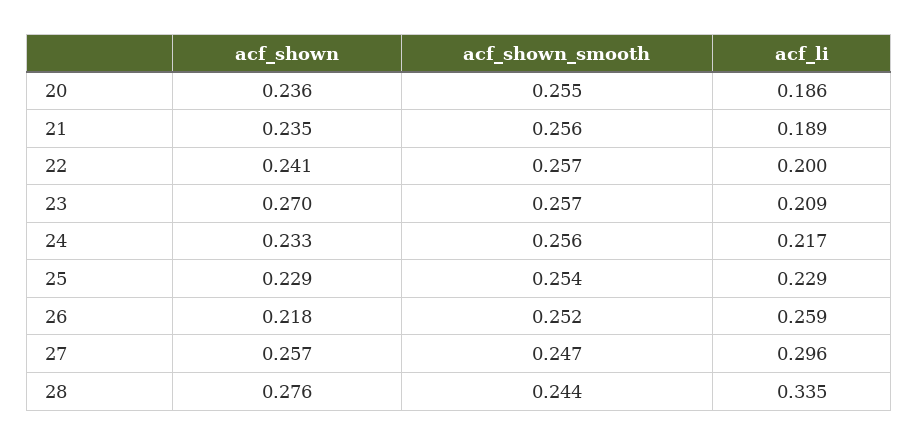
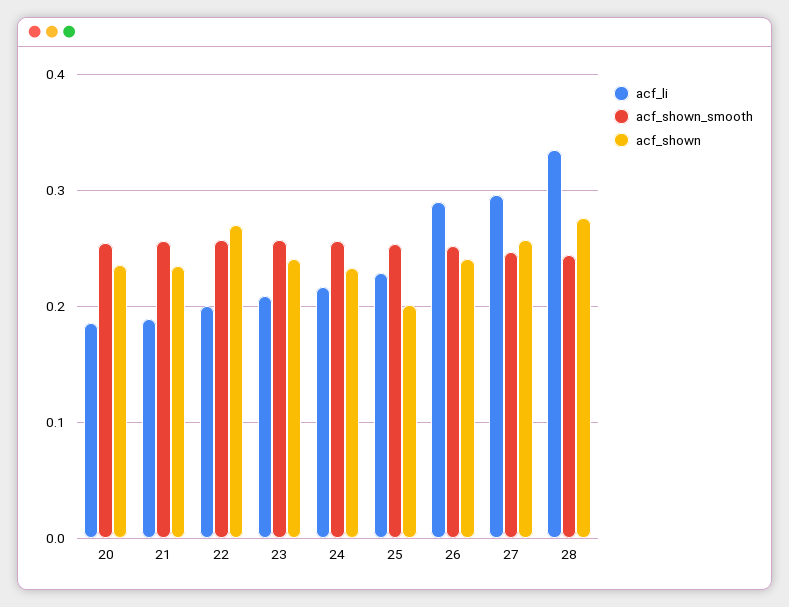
  {
    "acf_shown": {
      "20": 0.236,
      "21": 0.235,
-     "22": 0.241,
+     "22": 0.27,
-     "23": 0.27,
+     "23": 0.24,
      "24": 0.233,
-     "25": 0.229,
+     "25": 0.2,
-     "26": 0.218,
+     "26": 0.24,
      "27": 0.257,
      "28": 0.276
    },
    "acf_shown_smooth": {
      "20": 0.255,
      "21": 0.256,
      "22": 0.257,
      "23": 0.257,
      "24": 0.256,
      "25": 0.254,
      "26": 0.252,
      "27": 0.247,
      "28": 0.244
    },
    "acf_li": {
      "20": 0.186,
      "21": 0.189,
      "22": 0.2,
      "23": 0.209,
      "24": 0.217,
      "25": 0.229,
-     "26": 0.259,
+     "26": 0.29,
      "27": 0.296,
      "28": 0.335
    }
  }

